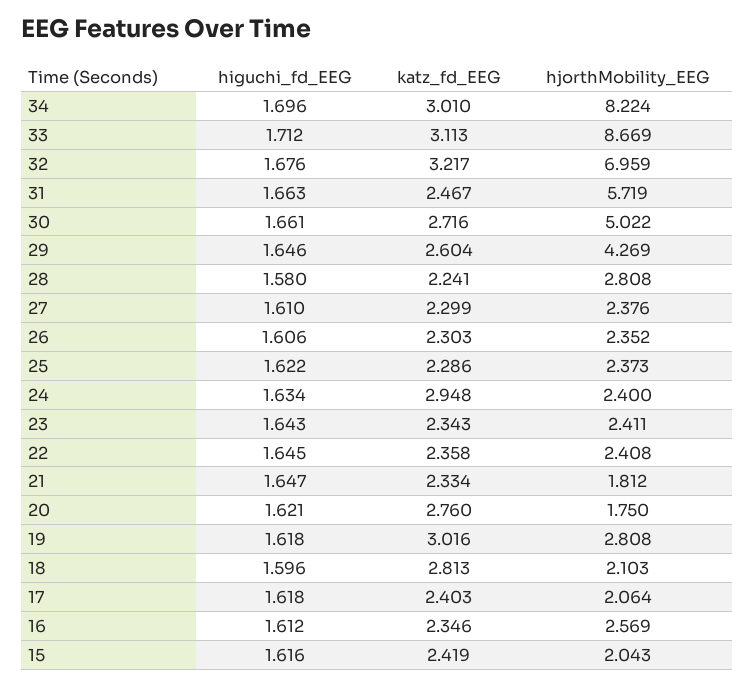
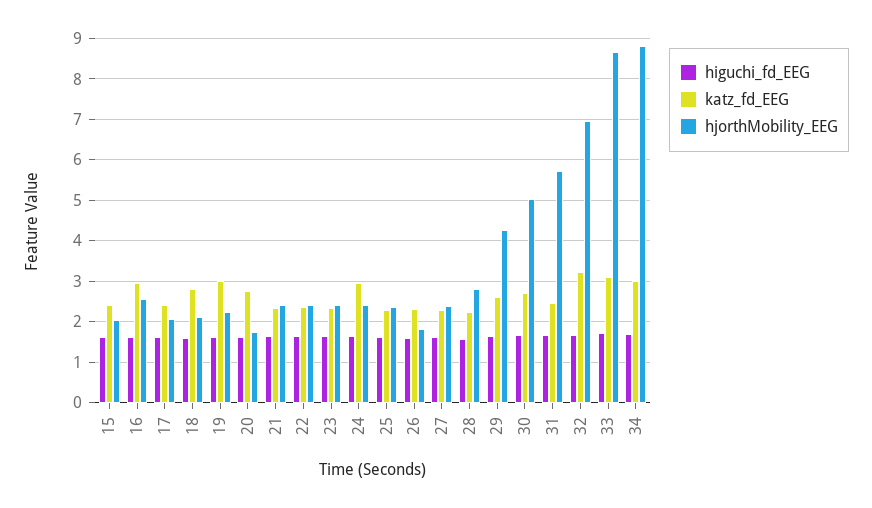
  {
    "higuchi_fd_EEG": {
      "34": 1.696,
      "33": 1.712,
      "32": 1.676,
      "31": 1.663,
      "30": 1.661,
      "29": 1.646,
      "28": 1.58,
      "27": 1.61,
      "26": 1.606,
      "25": 1.622,
      "24": 1.634,
      "23": 1.643,
      "22": 1.645,
      "21": 1.647,
      "20": 1.621,
      "19": 1.618,
      "18": 1.596,
      "17": 1.618,
      "16": 1.612,
      "15": 1.616
    },
    "katz_fd_EEG": {
      "34": 3.01,
      "33": 3.113,
      "32": 3.217,
      "31": 2.467,
      "30": 2.716,
      "29": 2.604,
      "28": 2.241,
      "27": 2.299,
      "26": 2.303,
      "25": 2.286,
      "24": 2.948,
      "23": 2.343,
      "22": 2.358,
      "21": 2.334,
      "20": 2.76,
      "19": 3.016,
      "18": 2.813,
      "17": 2.403,
-     "16": 2.346,
+     "16": 3,
      "15": 2.419
    },
    "hjorthMobility_EEG": {
-     "34": 8.224,
+     "34": 8.8,
      "33": 8.669,
      "32": 6.959,
      "31": 5.719,
      "30": 5.022,
      "29": 4.269,
      "28": 2.808,
      "27": 2.376,
-     "26": 2.352,
+     "26": 1.8,
      "25": 2.373,
      "24": 2.4,
      "23": 2.411,
      "22": 2.408,
-     "21": 1.812,
+     "21": 2.4,
      "20": 1.75,
-     "19": 2.808,
+     "19": 2.2,
      "18": 2.103,
      "17": 2.064,
      "16": 2.569,
      "15": 2.043
    }
  }

